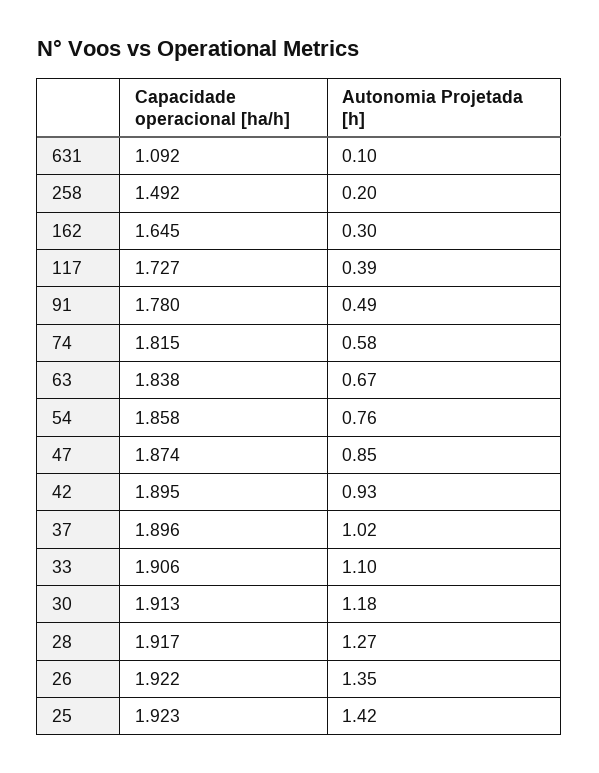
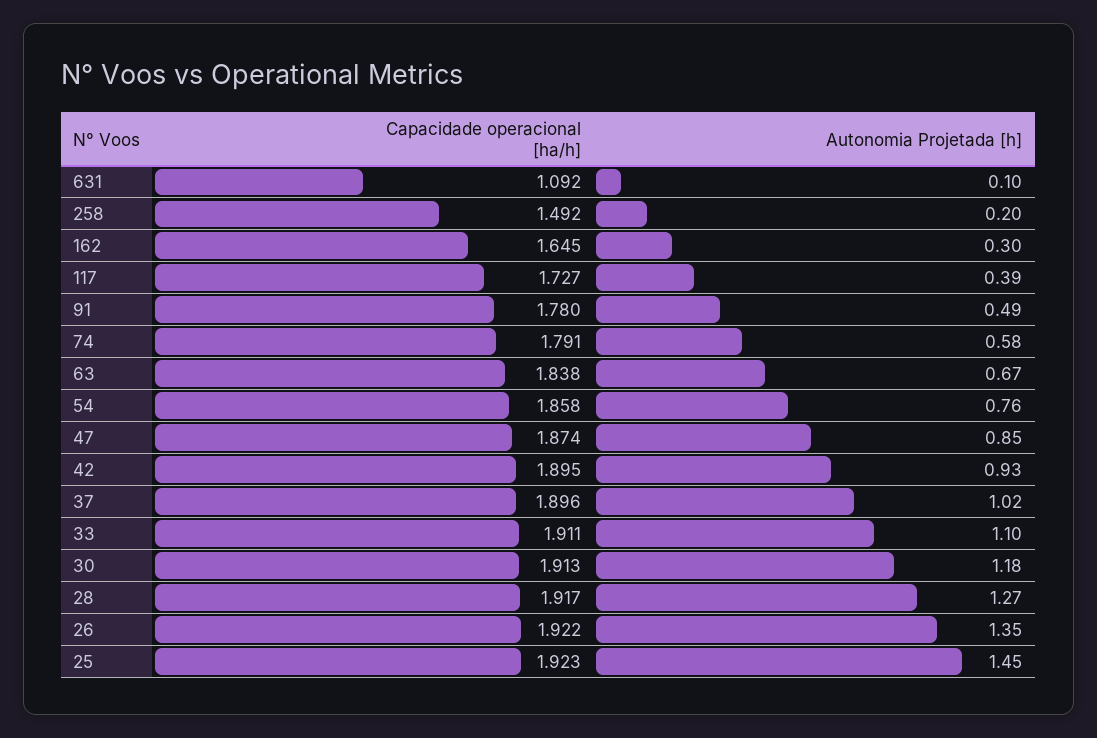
  {
    "Capacidade operacional [ha/h]": {
      "631": 1.092,
      "258": 1.492,
      "162": 1.645,
      "117": 1.727,
      "91": 1.78,
-     "74": 1.815,
+     "74": 1.791,
      "63": 1.838,
      "54": 1.858,
      "47": 1.874,
      "42": 1.895,
      "37": 1.896,
-     "33": 1.906,
+     "33": 1.911,
      "30": 1.913,
      "28": 1.917,
      "26": 1.922,
      "25": 1.923
    },
    "Autonomia Projetada [h]": {
      "631": 0.1,
      "258": 0.2,
      "162": 0.3,
      "117": 0.39,
      "91": 0.49,
      "74": 0.58,
      "63": 0.67,
      "54": 0.76,
      "47": 0.85,
      "42": 0.93,
      "37": 1.02,
      "33": 1.1,
      "30": 1.18,
      "28": 1.27,
      "26": 1.35,
-     "25": 1.42
+     "25": 1.45
    }
  }

